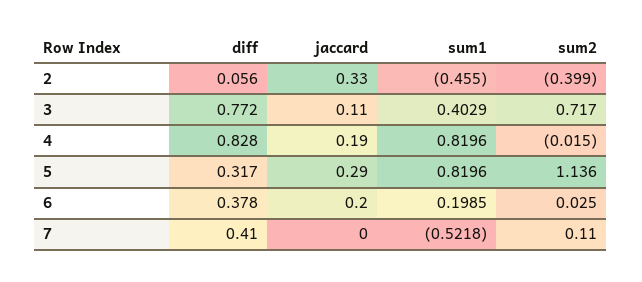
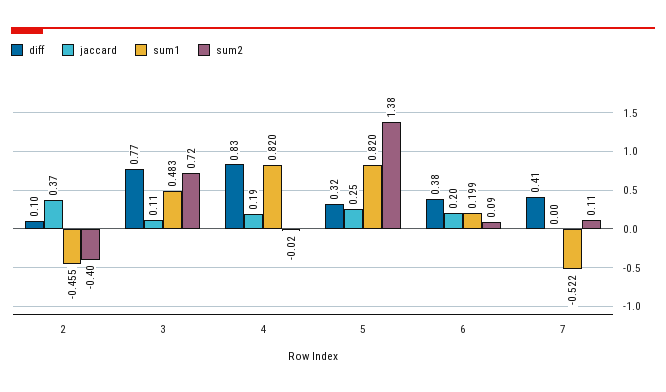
  {
    "diff": {
-     "2": 0.056,
+     "2": 0.1,
      "3": 0.772,
      "4": 0.828,
      "5": 0.317,
      "6": 0.378,
      "7": 0.41
    },
    "jaccard": {
-     "2": 0.33,
+     "2": 0.37,
      "3": 0.11,
      "4": 0.19,
-     "5": 0.29,
+     "5": 0.25,
      "6": 0.2,
      "7": 0
    },
    "sum1": {
      "2": -0.455,
-     "3": 0.4029,
+     "3": 0.483,
      "4": 0.8196,
      "5": 0.8196,
      "6": 0.1985,
      "7": -0.5218
    },
    "sum2": {
      "2": -0.399,
      "3": 0.717,
      "4": -0.015,
-     "5": 1.136,
+     "5": 1.38,
-     "6": 0.025,
+     "6": 0.09,
      "7": 0.11
    }
  }

